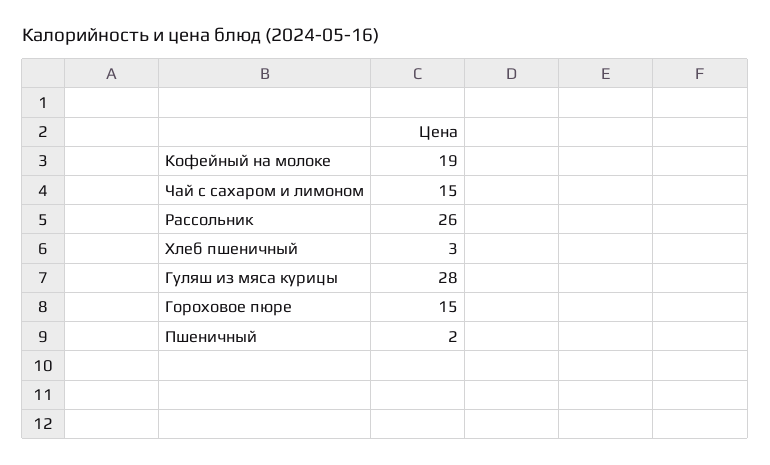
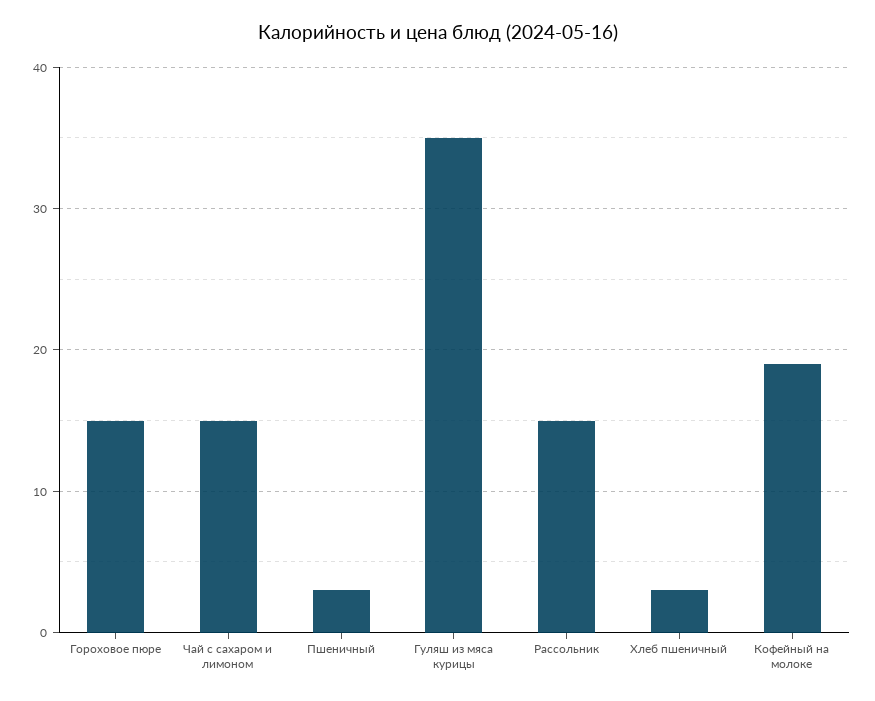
  {
    "Кофейный на молоке": 19,
    "Чай с сахаром и лимоном": 15,
-   "Рассольник": 26,
+   "Рассольник": 15,
    "Хлеб пшеничный": 3,
-   "Гуляш из мяса курицы": 28,
+   "Гуляш из мяса курицы": 35,
    "Гороховое пюре": 15,
-   "Пшеничный": 2
+   "Пшеничный": 3
  }

